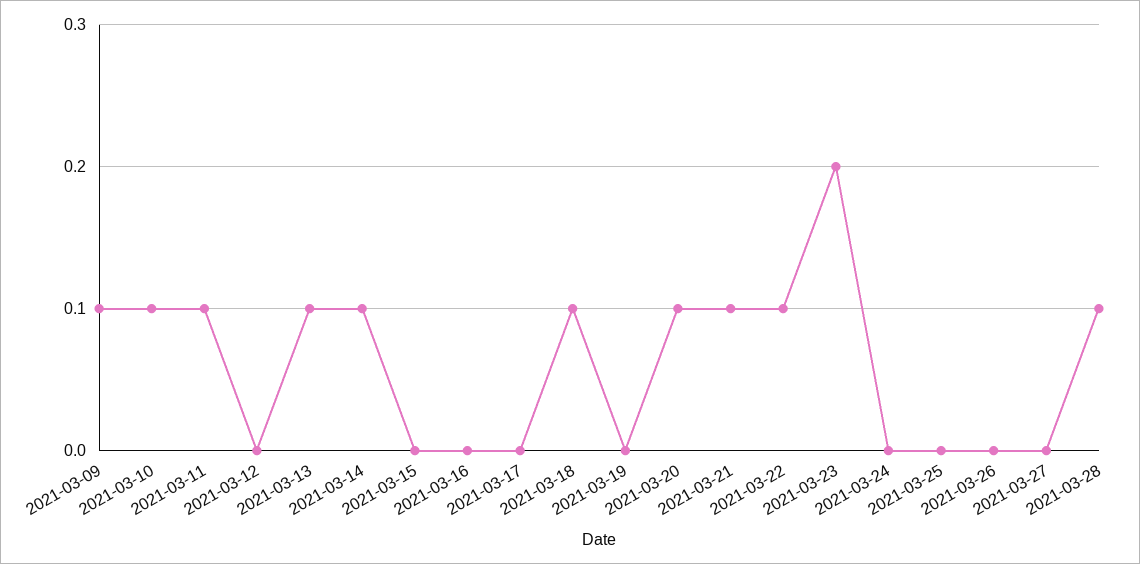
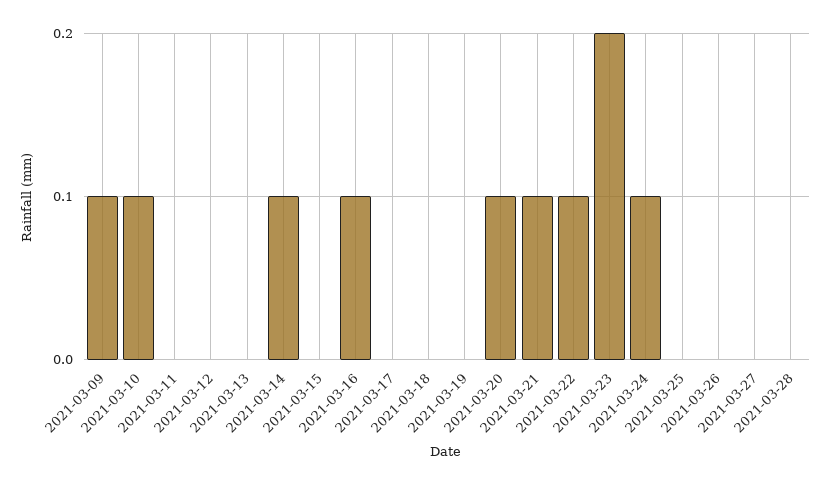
  {
    "2021-03-09": 0.1,
    "2021-03-10": 0.1,
-   "2021-03-11": 0.1,
+   "2021-03-11": 0,
    "2021-03-12": 0,
-   "2021-03-13": 0.1,
+   "2021-03-13": 0,
    "2021-03-14": 0.1,
    "2021-03-15": 0,
-   "2021-03-16": 0,
+   "2021-03-16": 0.1,
    "2021-03-17": 0,
-   "2021-03-18": 0.1,
+   "2021-03-18": 0,
    "2021-03-19": 0,
    "2021-03-20": 0.1,
    "2021-03-21": 0.1,
    "2021-03-22": 0.1,
    "2021-03-23": 0.2,
-   "2021-03-24": 0,
+   "2021-03-24": 0.1,
    "2021-03-25": 0,
    "2021-03-26": 0,
    "2021-03-27": 0,
-   "2021-03-28": 0.1
+   "2021-03-28": 0
  }

